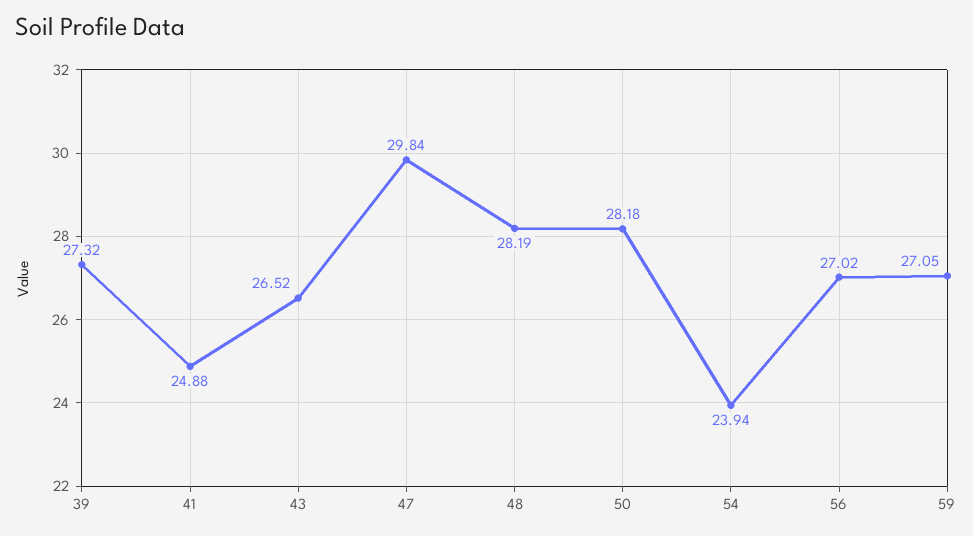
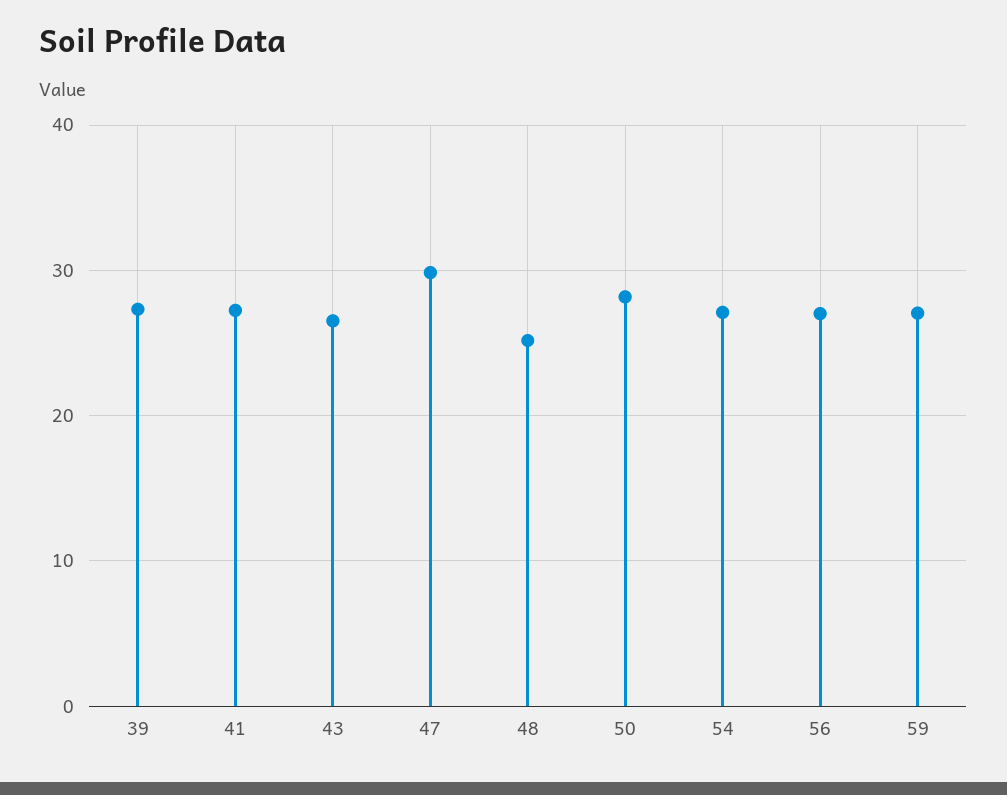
  {
    "39": 27.32,
-   "41": 24.88,
+   "41": 27,
    "43": 26.52,
    "47": 29.84,
-   "48": 28.19,
+   "48": 25,
    "50": 28.18,
-   "54": 23.94,
+   "54": 27,
    "56": 27.02,
    "59": 27.05
  }

